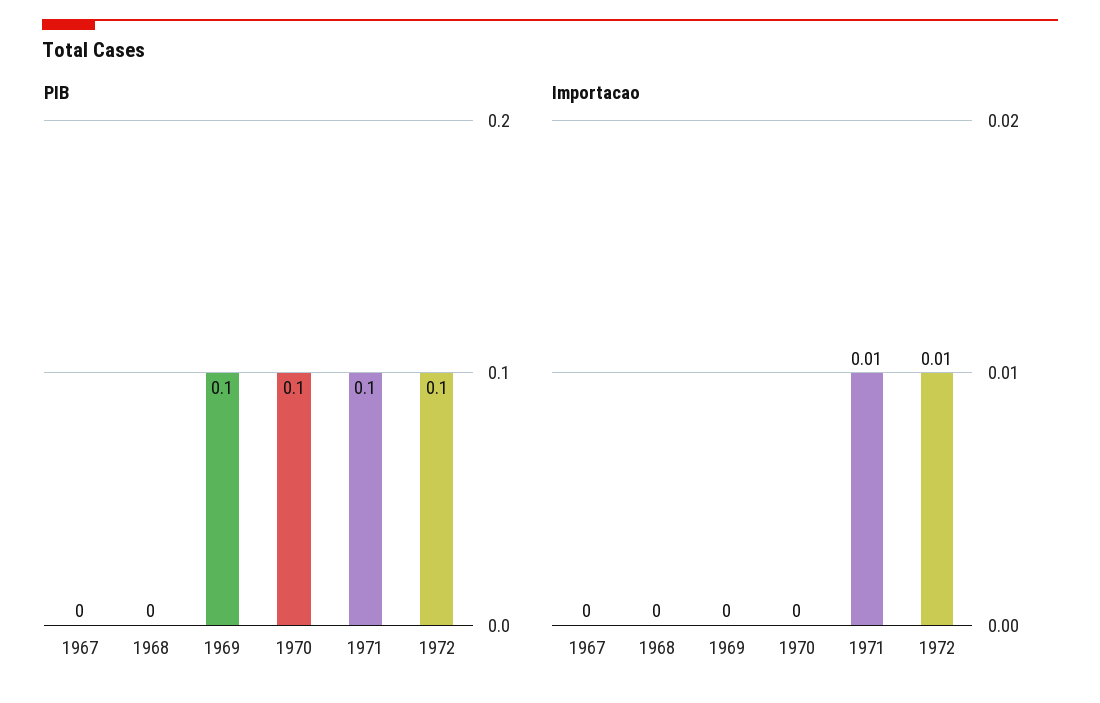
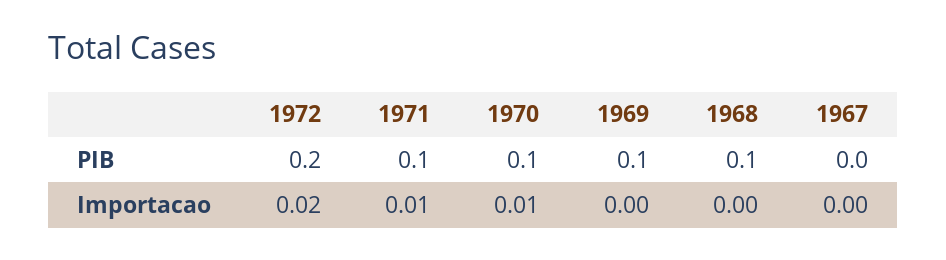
  {
    "PIB": {
      "1967": 0,
-     "1968": 0,
+     "1968": 0.1,
      "1969": 0.1,
      "1970": 0.1,
      "1971": 0.1,
-     "1972": 0.1
+     "1972": 0.2
    },
    "Importacao": {
      "1967": 0,
      "1968": 0,
      "1969": 0,
-     "1970": 0,
+     "1970": 0.01,
      "1971": 0.01,
-     "1972": 0.01
+     "1972": 0.02
    }
  }

